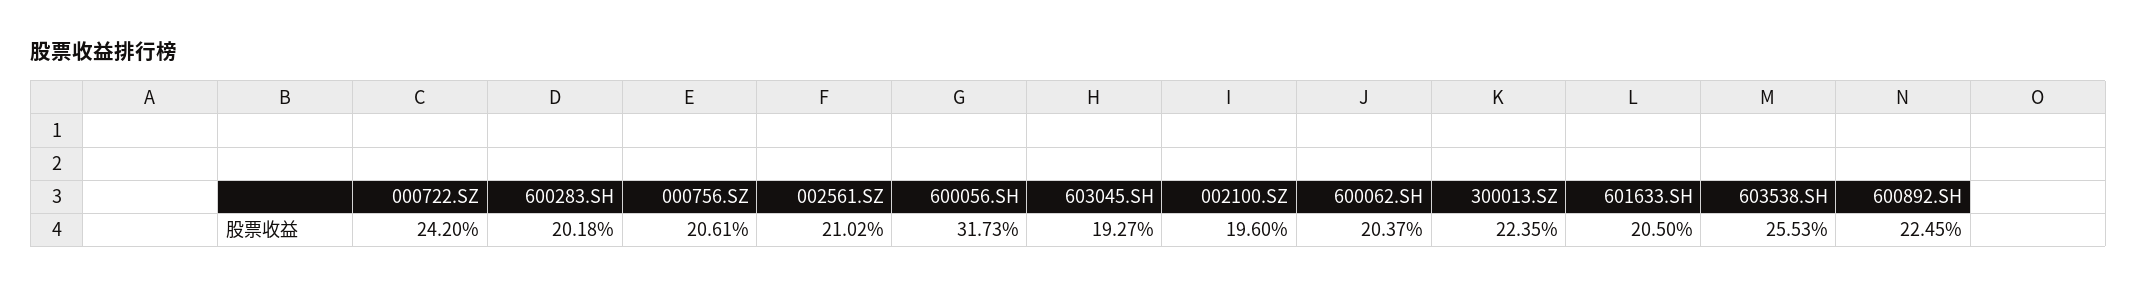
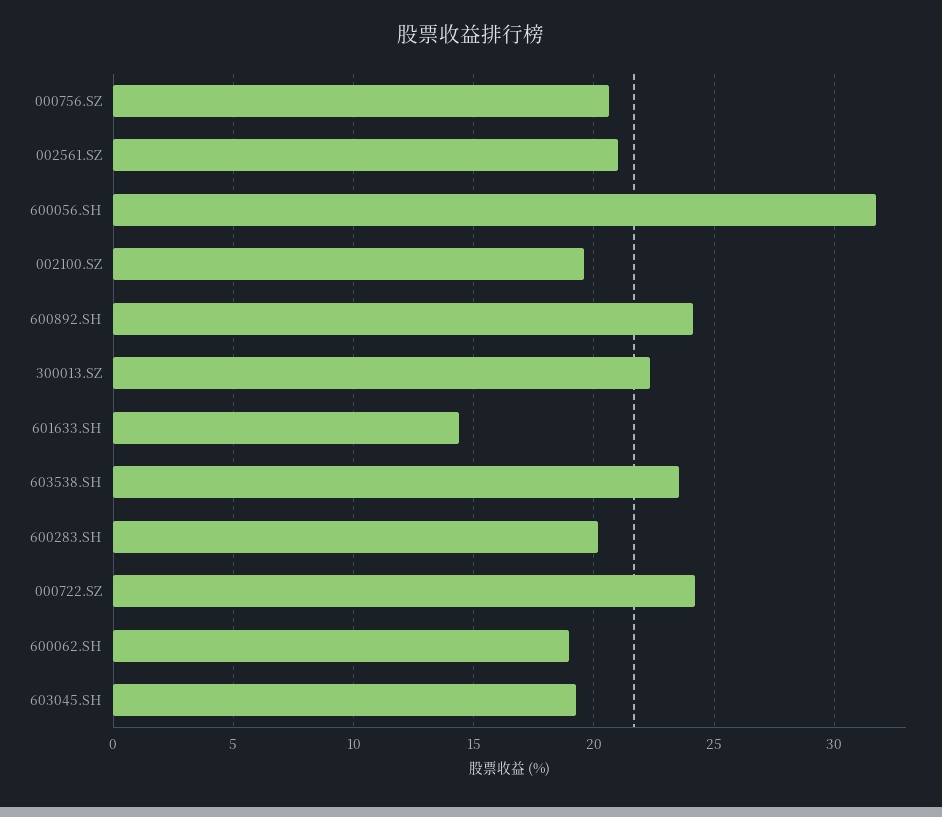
  {
    "000722.SZ": 24.2,
    "600283.SH": 20.18,
    "000756.SZ": 20.61,
    "002561.SZ": 21.02,
    "600056.SH": 31.73,
    "603045.SH": 19.27,
    "002100.SZ": 19.6,
-   "600062.SH": 20.37,
+   "600062.SH": 19,
    "300013.SZ": 22.35,
-   "601633.SH": 20.5,
+   "601633.SH": 14.5,
-   "603538.SH": 25.53,
+   "603538.SH": 23.5,
-   "600892.SH": 22.45
+   "600892.SH": 24
  }

